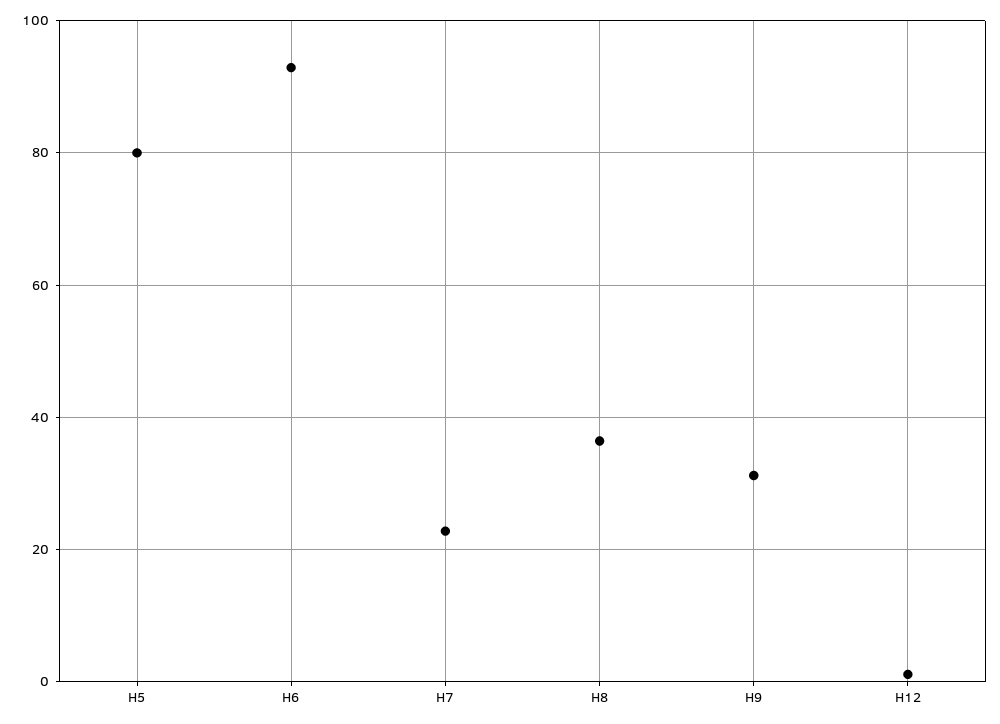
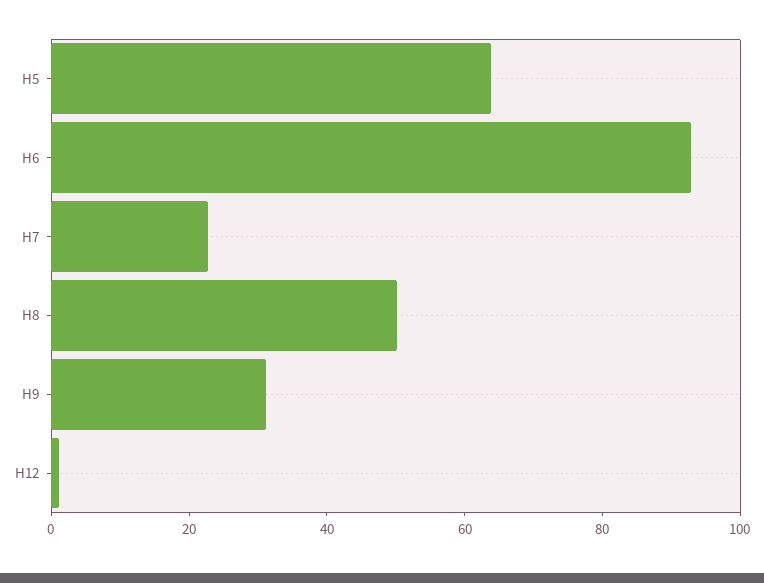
  {
-   "Н5": 80,
+   "Н5": 65,
    "Н6": 92,
    "Н7": 22,
-   "Н8": 36,
+   "Н8": 50,
    "Н9": 32,
    "Н12": 2
  }

